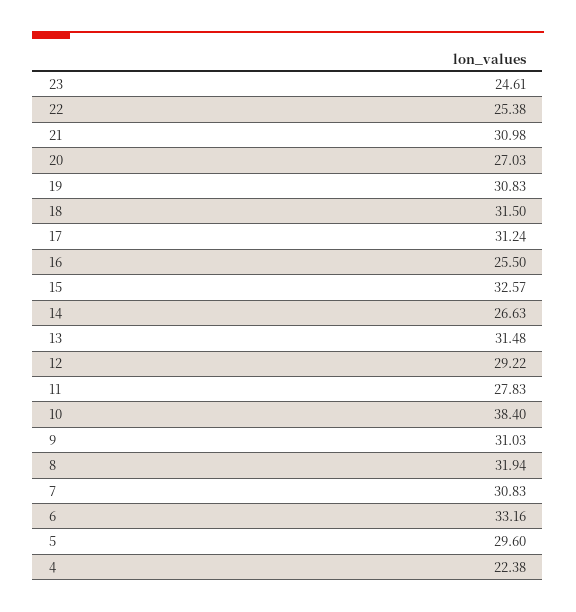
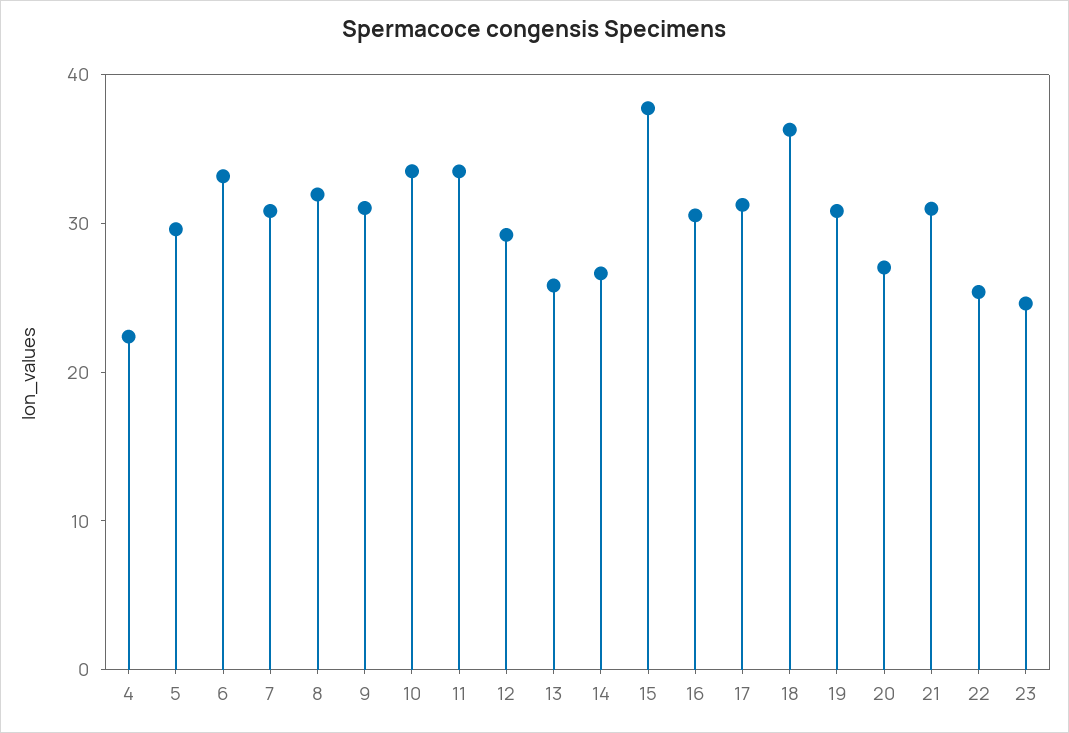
  {
    "23": 24.61,
    "22": 25.38,
    "21": 30.98,
    "20": 27.03,
    "19": 30.83,
-   "18": 31.5,
+   "18": 36,
    "17": 31.24,
-   "16": 25.5,
+   "16": 30,
-   "15": 32.57,
+   "15": 38,
    "14": 26.63,
-   "13": 31.48,
+   "13": 26,
    "12": 29.22,
-   "11": 27.83,
+   "11": 34,
-   "10": 38.4,
+   "10": 34,
    "9": 31.03,
    "8": 31.94,
    "7": 30.83,
    "6": 33.16,
    "5": 29.6,
    "4": 22.38
  }

